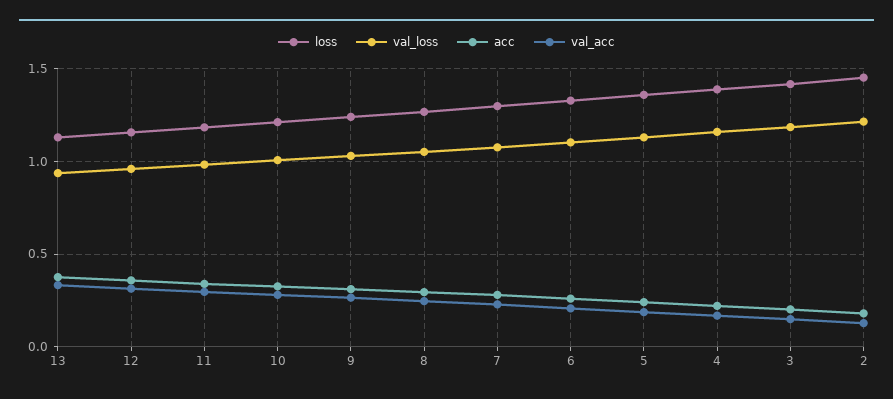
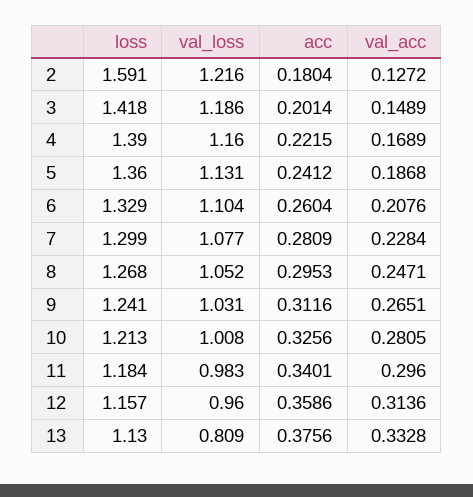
  {
    "loss": {
      "13": 1.13,
      "12": 1.157,
      "11": 1.184,
      "10": 1.213,
      "9": 1.241,
      "8": 1.268,
      "7": 1.299,
      "6": 1.329,
      "5": 1.36,
      "4": 1.39,
      "3": 1.418,
-     "2": 1.45
+     "2": 1.591
    },
    "val_loss": {
-     "13": 0.95,
+     "13": 0.809,
      "12": 0.96,
      "11": 0.983,
      "10": 1.008,
      "9": 1.031,
      "8": 1.052,
      "7": 1.077,
      "6": 1.104,
      "5": 1.131,
      "4": 1.16,
      "3": 1.186,
      "2": 1.216
    },
    "acc": {
      "13": 0.3756,
      "12": 0.3586,
      "11": 0.3401,
      "10": 0.3256,
      "9": 0.3116,
      "8": 0.2953,
      "7": 0.2809,
      "6": 0.2604,
      "5": 0.2412,
      "4": 0.2215,
      "3": 0.2014,
      "2": 0.1804
    },
    "val_acc": {
      "13": 0.3328,
      "12": 0.3136,
      "11": 0.296,
      "10": 0.2805,
      "9": 0.2651,
      "8": 0.2471,
      "7": 0.2284,
      "6": 0.2076,
      "5": 0.1868,
      "4": 0.1689,
      "3": 0.1489,
      "2": 0.1272
    }
  }

